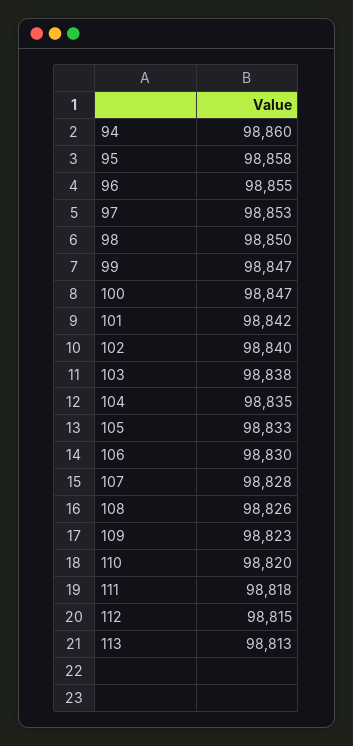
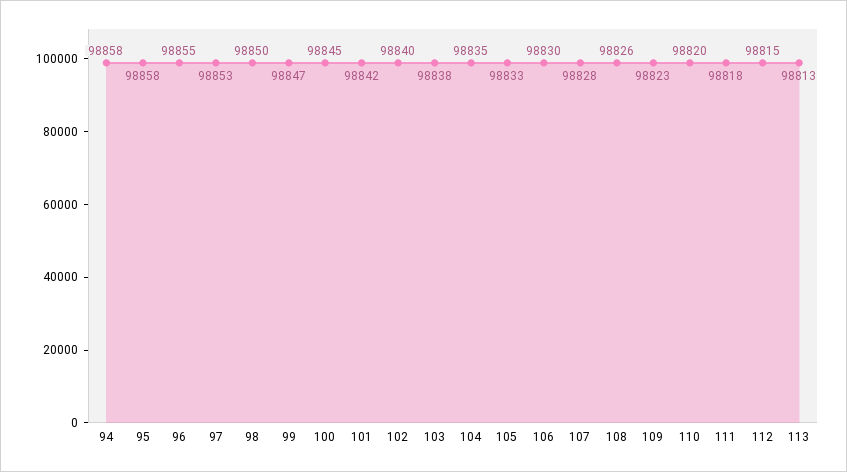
  {
-   "94": 98860,
+   "94": 98858,
    "95": 98858,
    "96": 98855,
    "97": 98853,
    "98": 98850,
    "99": 98847,
-   "100": 98847,
+   "100": 98845,
    "101": 98842,
    "102": 98840,
    "103": 98838,
    "104": 98835,
    "105": 98833,
    "106": 98830,
    "107": 98828,
    "108": 98826,
    "109": 98823,
    "110": 98820,
    "111": 98818,
    "112": 98815,
    "113": 98813
  }

